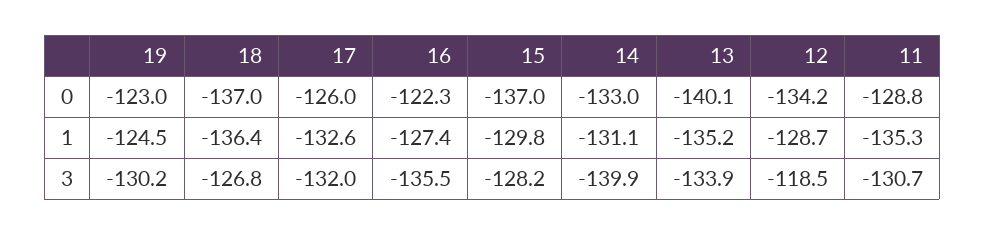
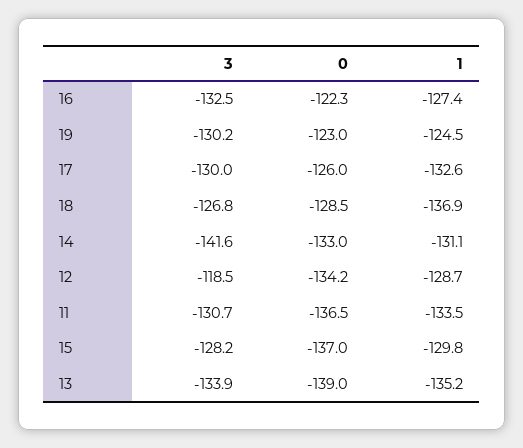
  {
    "19": {
      "0": -123,
      "1": -124.5,
      "3": -130.2
    },
    "18": {
-     "0": -137,
+     "0": -128.5,
-     "1": -136.4,
+     "1": -136.9,
      "3": -126.8
    },
    "17": {
      "0": -126,
      "1": -132.6,
-     "3": -132
+     "3": -130
    },
    "16": {
      "0": -122.3,
      "1": -127.4,
-     "3": -135.5
+     "3": -132.5
    },
    "15": {
      "0": -137,
      "1": -129.8,
      "3": -128.2
    },
    "14": {
      "0": -133,
      "1": -131.1,
-     "3": -139.9
+     "3": -141.6
    },
    "13": {
-     "0": -140.1,
+     "0": -139,
      "1": -135.2,
      "3": -133.9
    },
    "12": {
      "0": -134.2,
      "1": -128.7,
      "3": -118.5
    },
    "11": {
-     "0": -128.8,
+     "0": -136.5,
-     "1": -135.3,
+     "1": -133.5,
      "3": -130.7
    }
  }

